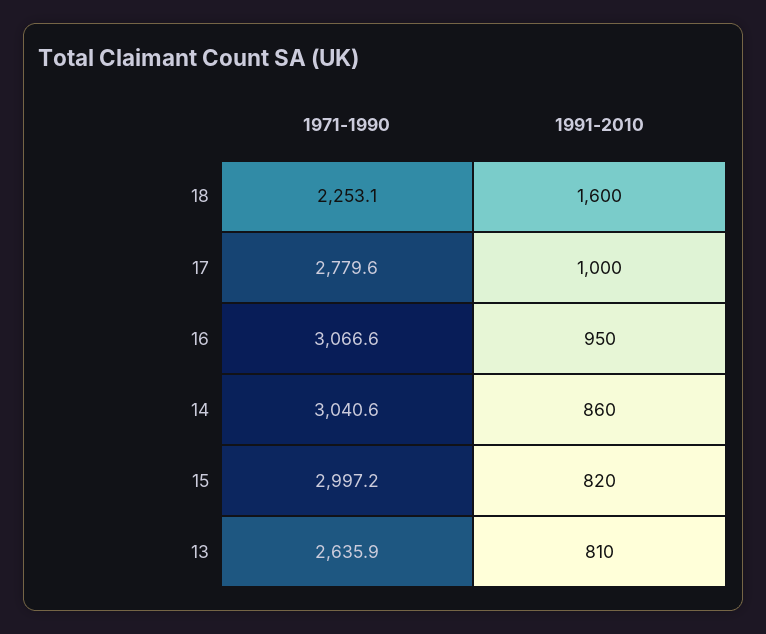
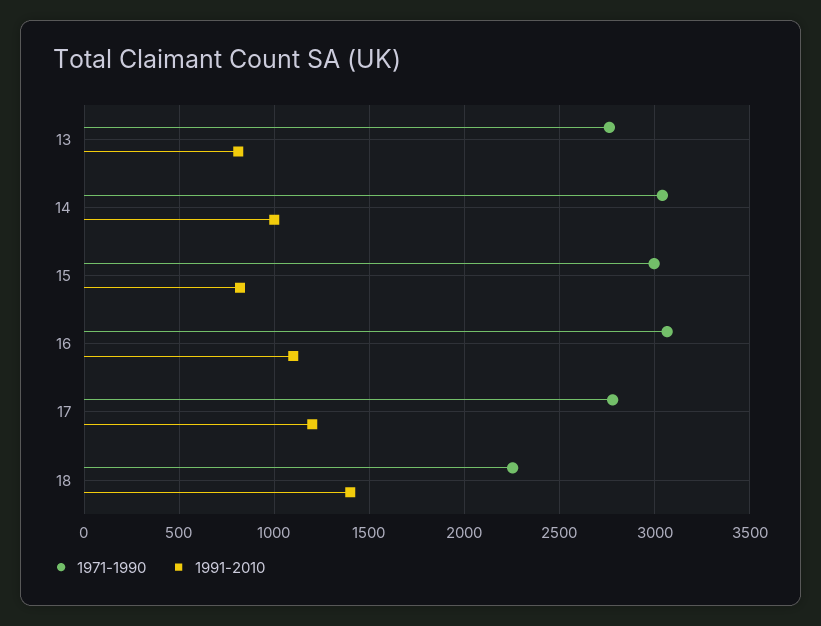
  {
    "1971-1990": {
      "18": 2253.1,
      "17": 2779.6,
      "16": 3066.6,
      "14": 3040.6,
      "15": 2997.2,
-     "13": 2635.9
+     "13": 2750
    },
    "1991-2010": {
-     "18": 1600,
+     "18": 1400,
-     "17": 1000,
+     "17": 1200,
-     "16": 950,
+     "16": 1100,
-     "14": 860,
+     "14": 1000,
      "15": 820,
      "13": 810
    }
  }

